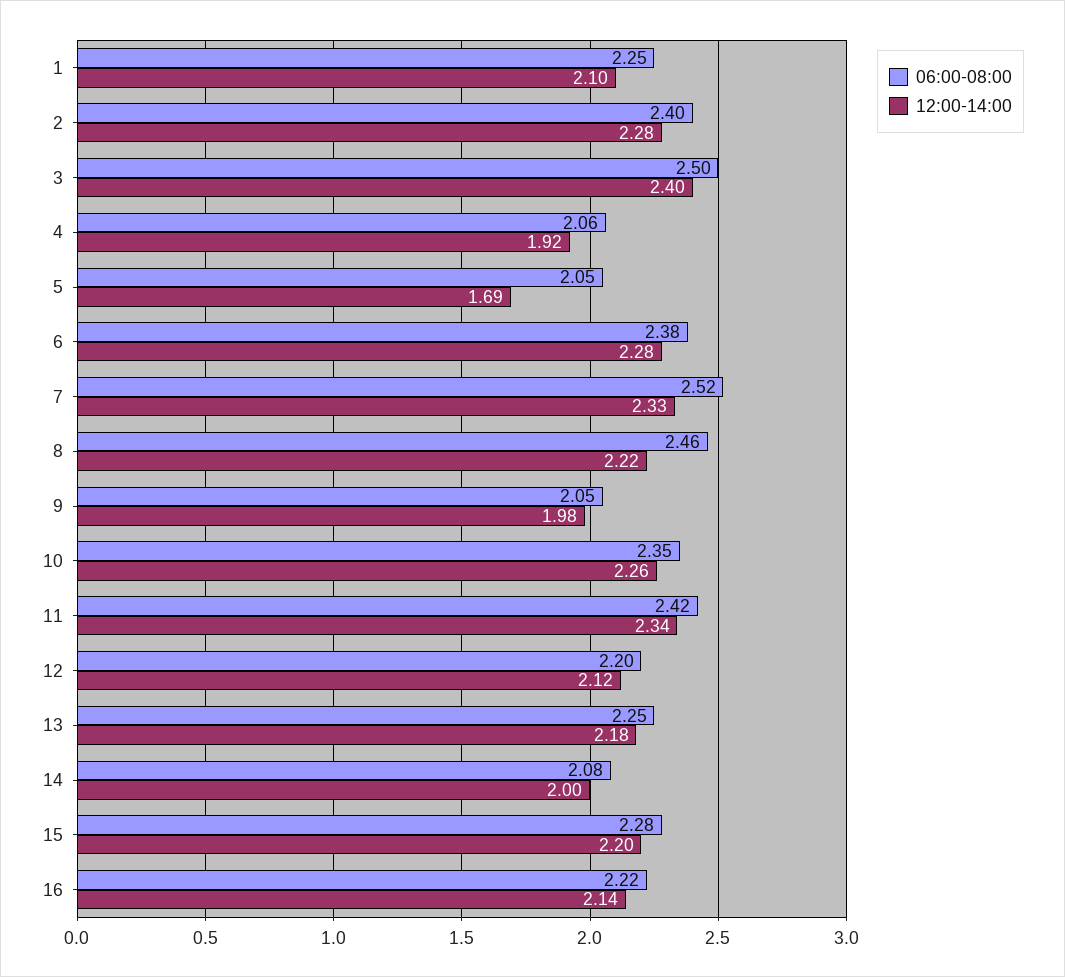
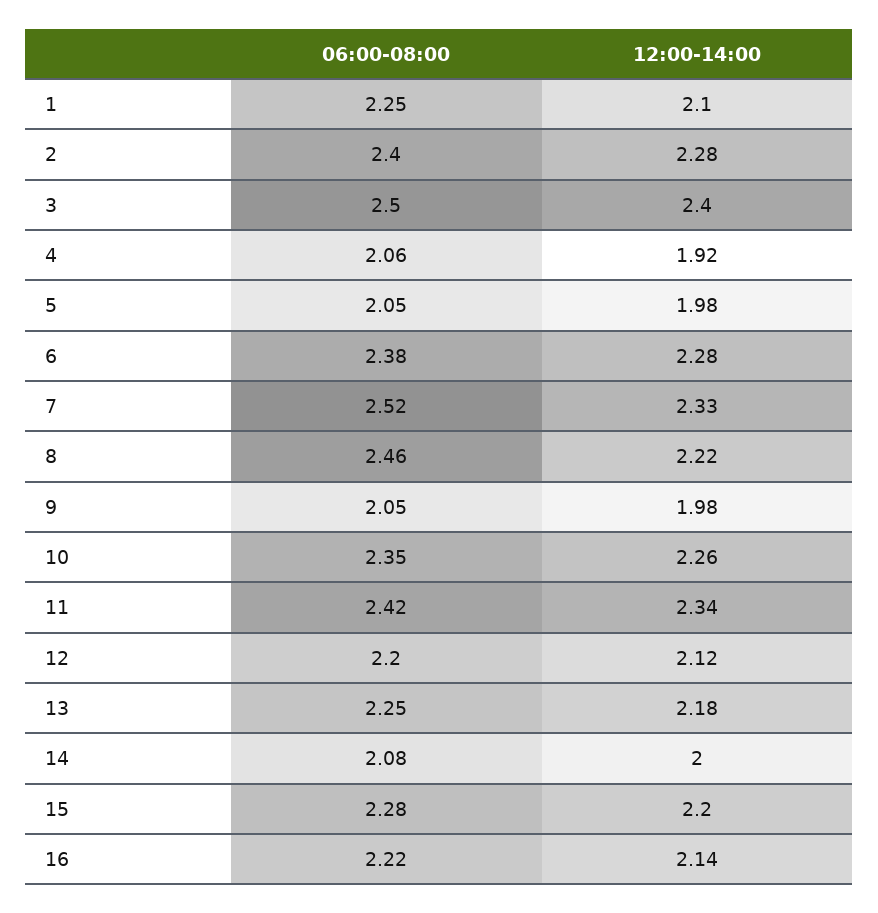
  {
    "06:00-08:00": {
      "1": 2.25,
      "2": 2.4,
      "3": 2.5,
      "4": 2.06,
      "5": 2.05,
      "6": 2.38,
      "7": 2.52,
      "8": 2.46,
      "9": 2.05,
      "10": 2.35,
      "11": 2.42,
      "12": 2.2,
      "13": 2.25,
      "14": 2.08,
      "15": 2.28,
      "16": 2.22
    },
    "12:00-14:00": {
      "1": 2.1,
      "2": 2.28,
      "3": 2.4,
      "4": 1.92,
-     "5": 1.69,
+     "5": 1.98,
      "6": 2.28,
      "7": 2.33,
      "8": 2.22,
      "9": 1.98,
      "10": 2.26,
      "11": 2.34,
      "12": 2.12,
      "13": 2.18,
      "14": 2,
      "15": 2.2,
      "16": 2.14
    }
  }

